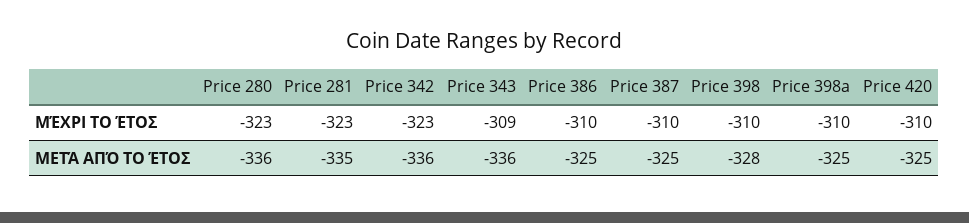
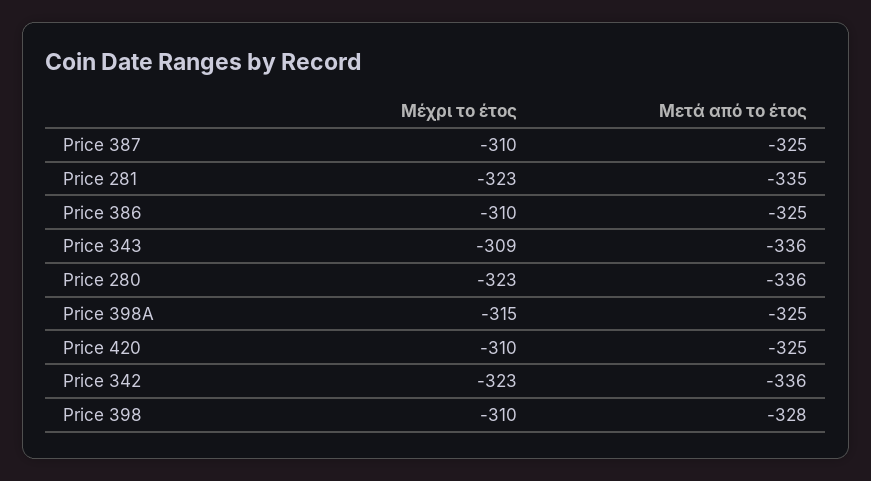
  {
    "Price 280": {
      "ΜΈΧΡΙ ΤΟ ΈΤΟΣ": -323,
      "ΜΕΤΆ ΑΠΌ ΤΟ ΈΤΟΣ": -336
    },
    "Price 281": {
      "ΜΈΧΡΙ ΤΟ ΈΤΟΣ": -323,
      "ΜΕΤΆ ΑΠΌ ΤΟ ΈΤΟΣ": -335
    },
    "Price 342": {
      "ΜΈΧΡΙ ΤΟ ΈΤΟΣ": -323,
      "ΜΕΤΆ ΑΠΌ ΤΟ ΈΤΟΣ": -336
    },
    "Price 343": {
      "ΜΈΧΡΙ ΤΟ ΈΤΟΣ": -309,
      "ΜΕΤΆ ΑΠΌ ΤΟ ΈΤΟΣ": -336
    },
    "Price 386": {
      "ΜΈΧΡΙ ΤΟ ΈΤΟΣ": -310,
      "ΜΕΤΆ ΑΠΌ ΤΟ ΈΤΟΣ": -325
    },
    "Price 387": {
      "ΜΈΧΡΙ ΤΟ ΈΤΟΣ": -310,
      "ΜΕΤΆ ΑΠΌ ΤΟ ΈΤΟΣ": -325
    },
    "Price 398": {
      "ΜΈΧΡΙ ΤΟ ΈΤΟΣ": -310,
      "ΜΕΤΆ ΑΠΌ ΤΟ ΈΤΟΣ": -328
    },
    "Price 398a": {
-     "ΜΈΧΡΙ ΤΟ ΈΤΟΣ": -310,
+     "ΜΈΧΡΙ ΤΟ ΈΤΟΣ": -315,
      "ΜΕΤΆ ΑΠΌ ΤΟ ΈΤΟΣ": -325
    },
    "Price 420": {
      "ΜΈΧΡΙ ΤΟ ΈΤΟΣ": -310,
      "ΜΕΤΆ ΑΠΌ ΤΟ ΈΤΟΣ": -325
    }
  }

